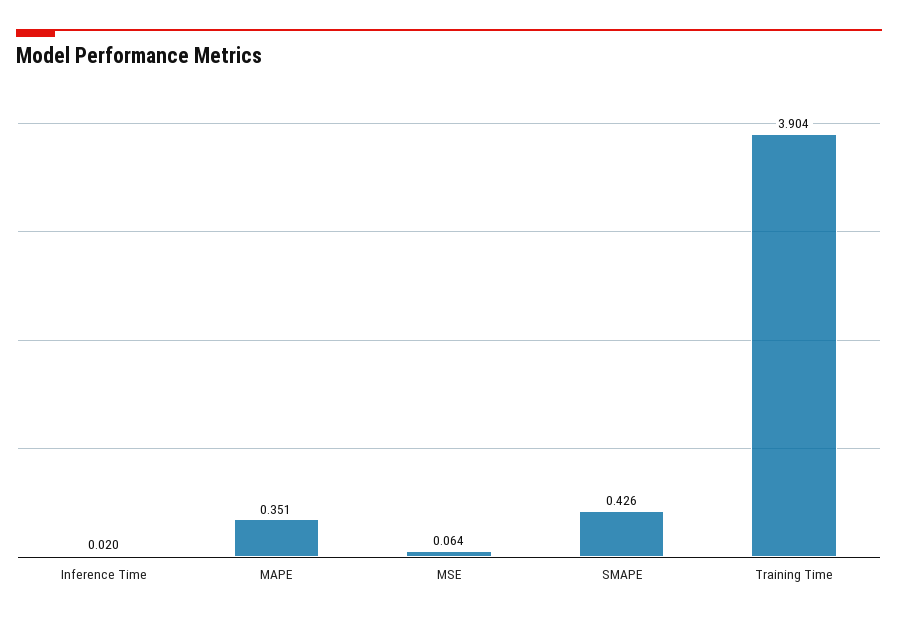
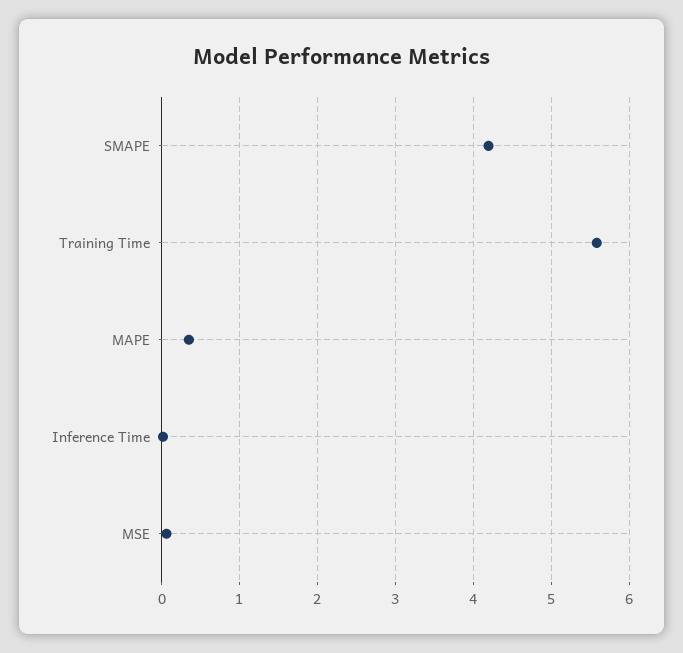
  {
    "Inference Time": 0.02,
    "MAPE": 0.351,
    "MSE": 0.064,
-   "SMAPE": 0.426,
+   "SMAPE": 4.2,
-   "Training Time": 3.904
+   "Training Time": 5.6
  }

